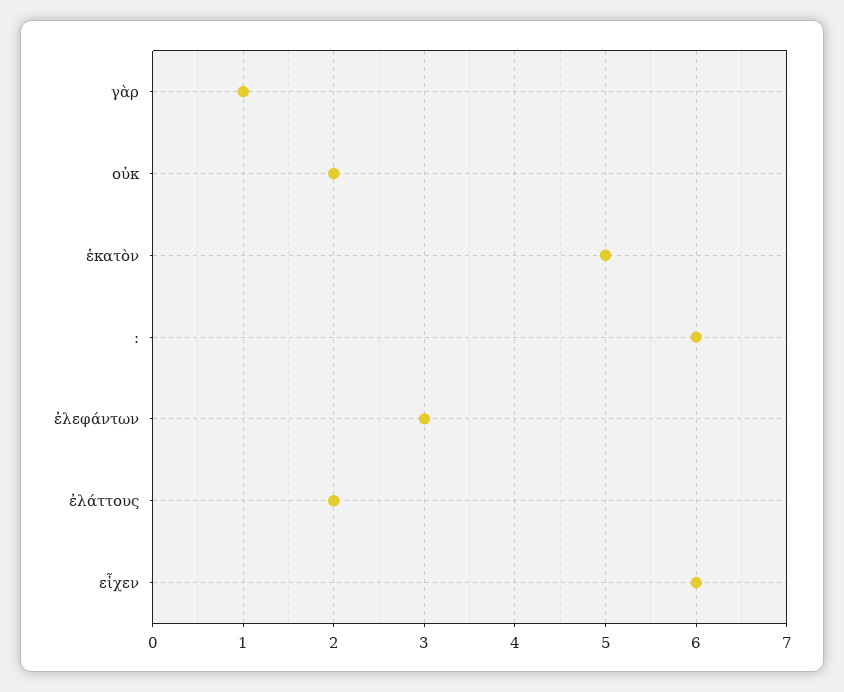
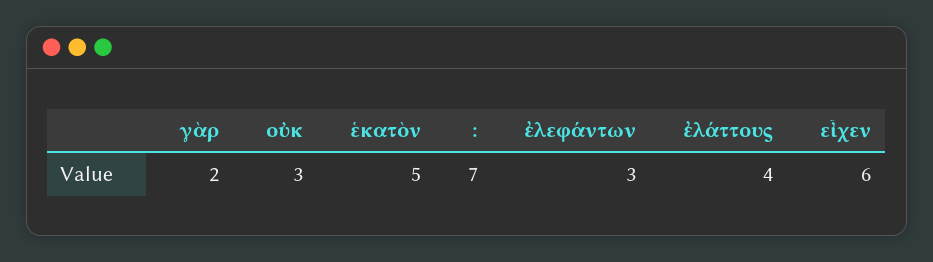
  {
-   "γὰρ": 1,
+   "γὰρ": 2,
-   "οὐκ": 2,
+   "οὐκ": 3,
    "ἑκατὸν": 5,
-   ":": 6,
+   ":": 7,
    "ἐλεφάντων": 3,
-   "ἐλάττους": 2,
+   "ἐλάττους": 4,
    "εἶχεν": 6
  }

